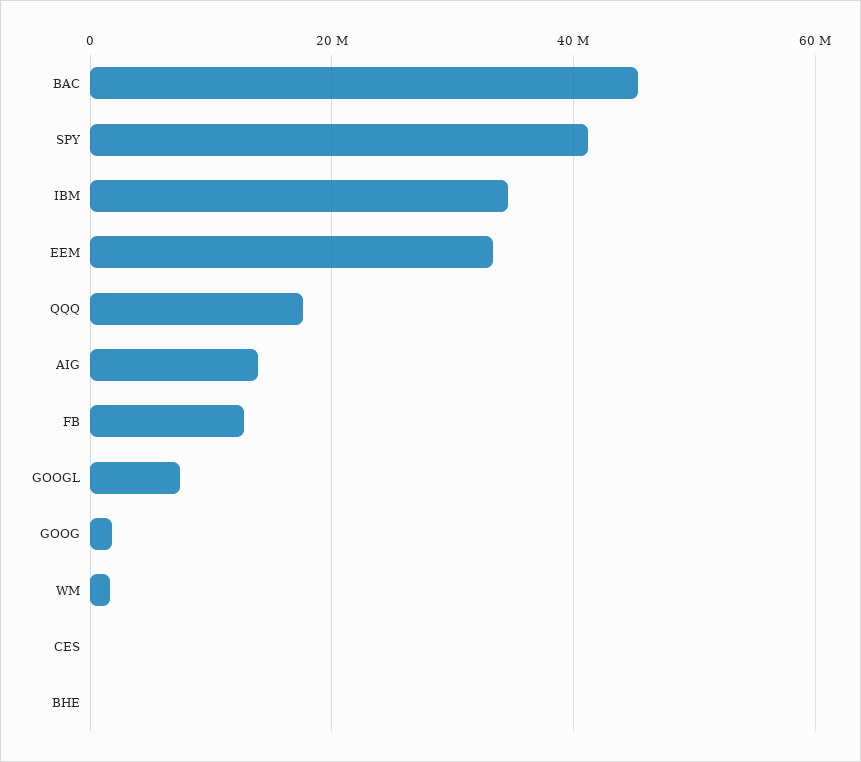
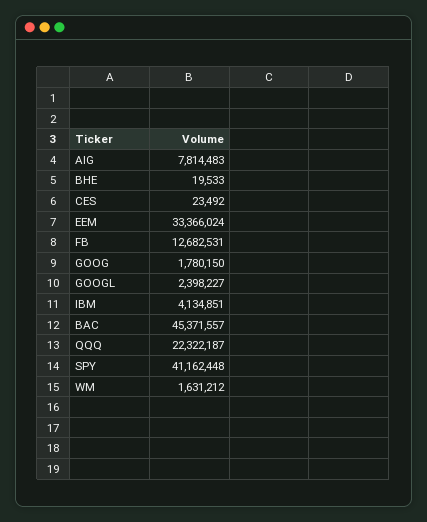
  {
    "BAC": 45371557,
    "SPY": 41162448,
-   "IBM": 34000000,
+   "IBM": 4134851,
    "EEM": 33366024,
-   "QQQ": 18000000,
+   "QQQ": 22322187,
-   "AIG": 14000000,
+   "AIG": 7814483,
    "FB": 12682531,
-   "GOOGL": 8000000,
+   "GOOGL": 2398227,
    "GOOG": 1780150,
    "WM": 1631212,
    "CES": 23492,
    "BHE": 19533
  }

